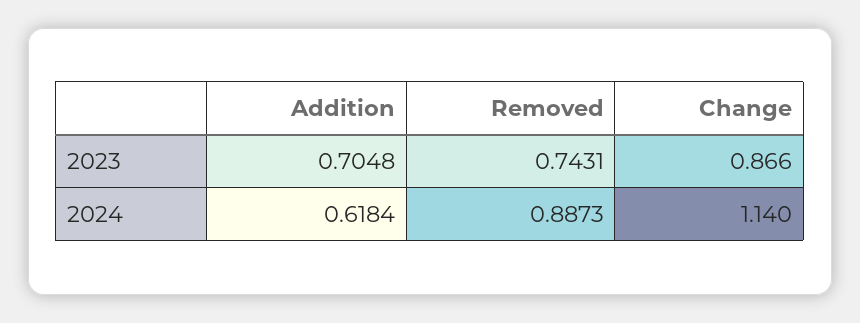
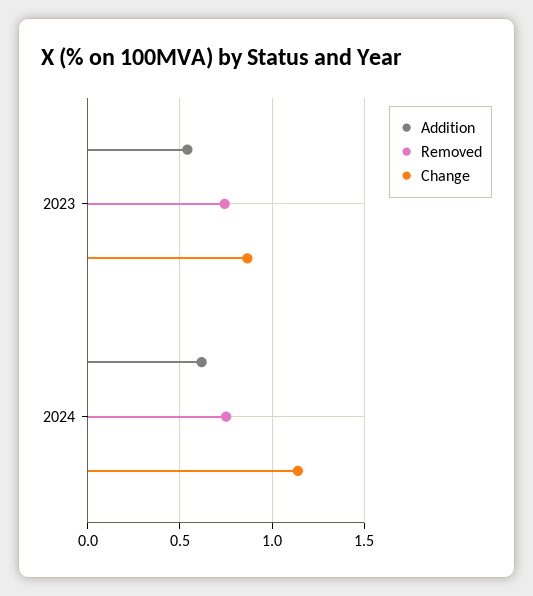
  {
    "Addition": {
-     "2023": 0.7048,
+     "2023": 0.55,
      "2024": 0.6184
    },
    "Removed": {
      "2023": 0.7431,
-     "2024": 0.8873
+     "2024": 0.75
    },
    "Change": {
      "2023": 0.866,
      "2024": 1.14
    }
  }

